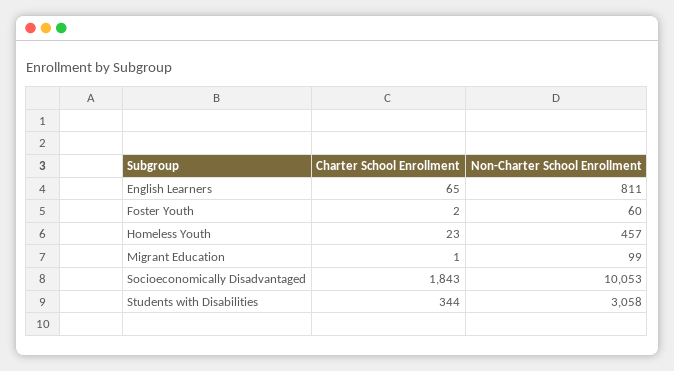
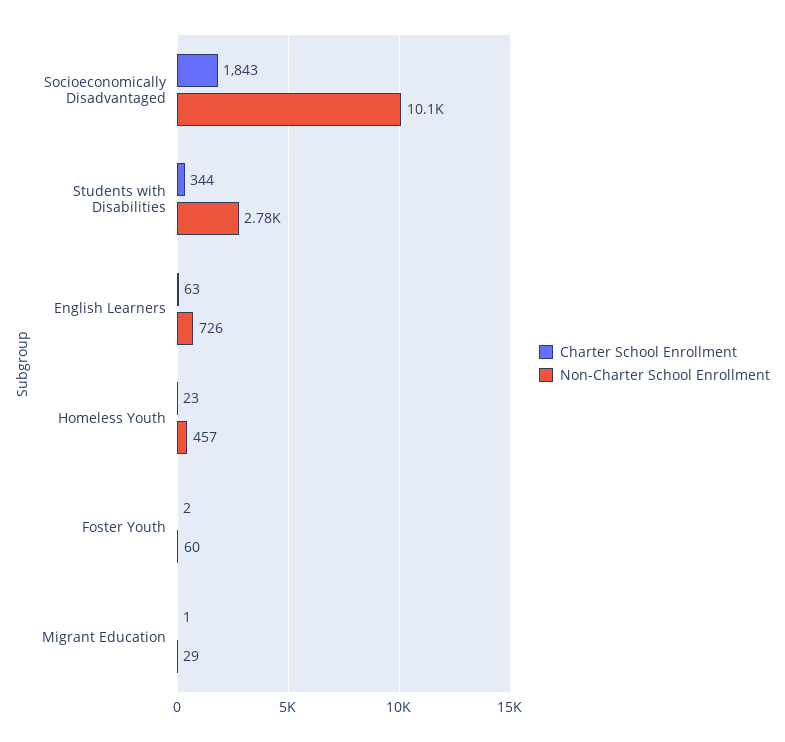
  {
    "Charter School Enrollment": {
-     "English Learners": 65,
+     "English Learners": 63,
      "Foster Youth": 2,
      "Homeless Youth": 23,
      "Migrant Education": 1,
      "Socioeconomically Disadvantaged": 1843,
      "Students with Disabilities": 344
    },
    "Non-Charter School Enrollment": {
-     "English Learners": 811,
+     "English Learners": 726,
      "Foster Youth": 60,
      "Homeless Youth": 457,
-     "Migrant Education": 99,
+     "Migrant Education": 29,
      "Socioeconomically Disadvantaged": 10053,
-     "Students with Disabilities": 3058
+     "Students with Disabilities": 2780
    }
  }

